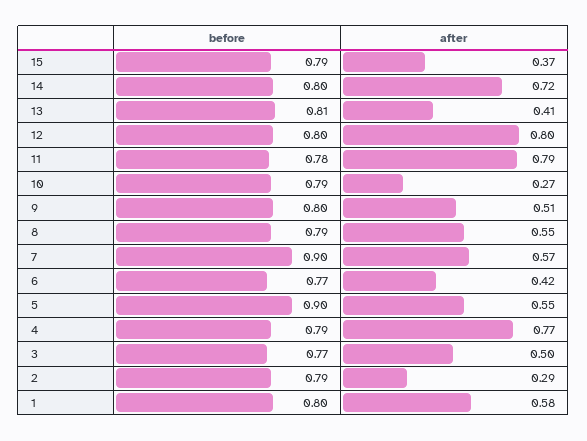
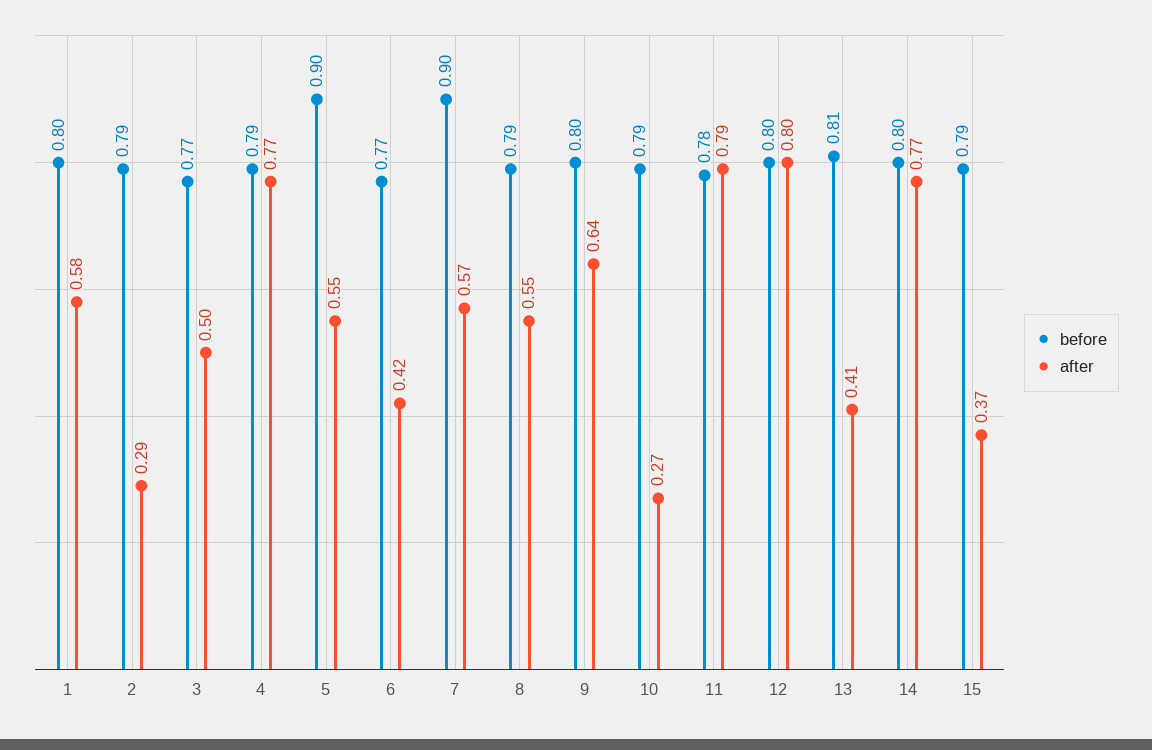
  {
    "before": {
      "15": 0.79,
      "14": 0.8,
      "13": 0.81,
      "12": 0.8,
      "11": 0.78,
      "10": 0.79,
      "9": 0.8,
      "8": 0.79,
      "7": 0.9,
      "6": 0.77,
      "5": 0.9,
      "4": 0.79,
      "3": 0.77,
      "2": 0.79,
      "1": 0.8
    },
    "after": {
      "15": 0.37,
-     "14": 0.72,
+     "14": 0.77,
      "13": 0.41,
      "12": 0.8,
      "11": 0.79,
      "10": 0.27,
-     "9": 0.51,
+     "9": 0.64,
      "8": 0.55,
      "7": 0.57,
      "6": 0.42,
      "5": 0.55,
      "4": 0.77,
      "3": 0.5,
      "2": 0.29,
      "1": 0.58
    }
  }

